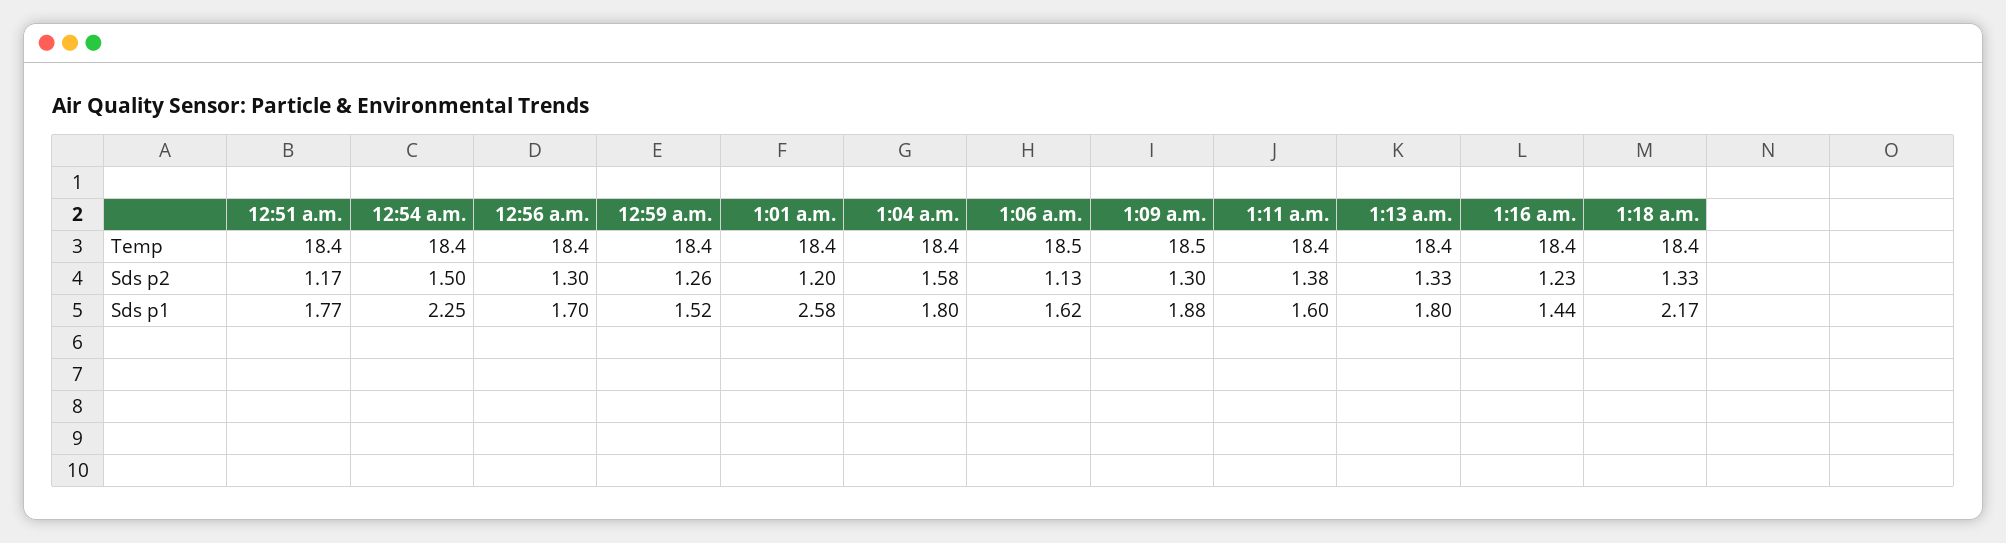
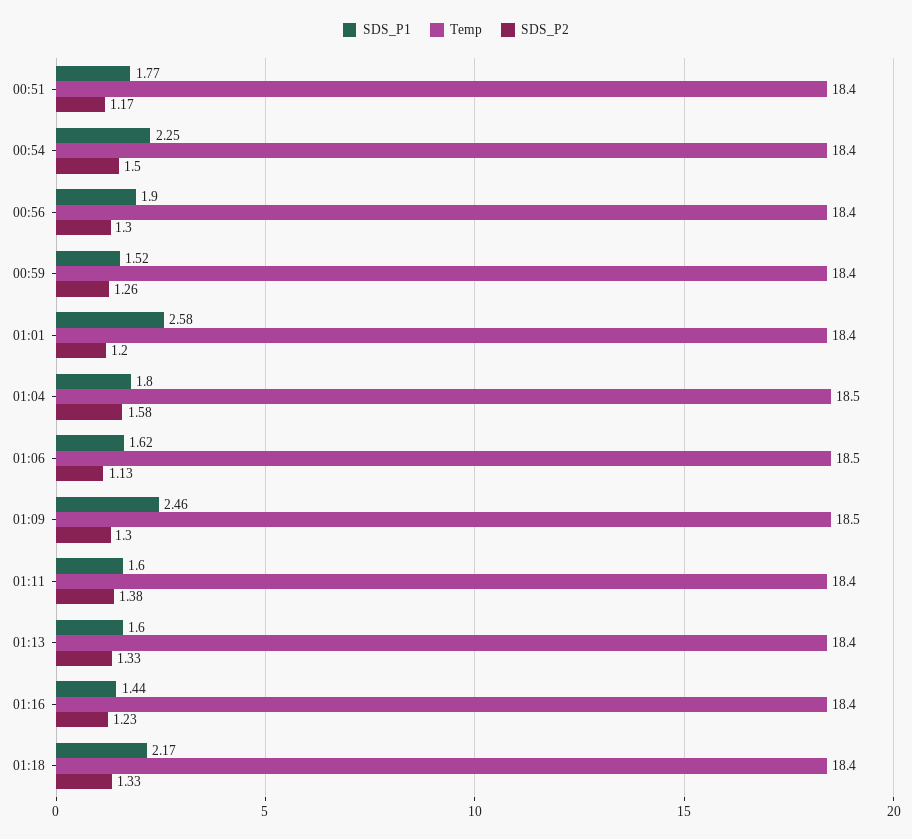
  {
    "Temp": {
      "12:51 a.m.": 18.4,
      "12:54 a.m.": 18.4,
      "12:56 a.m.": 18.4,
      "12:59 a.m.": 18.4,
      "1:01 a.m.": 18.4,
-     "1:04 a.m.": 18.4,
+     "1:04 a.m.": 18.5,
      "1:06 a.m.": 18.5,
      "1:09 a.m.": 18.5,
      "1:11 a.m.": 18.4,
      "1:13 a.m.": 18.4,
      "1:16 a.m.": 18.4,
      "1:18 a.m.": 18.4
    },
    "Sds p2": {
      "12:51 a.m.": 1.17,
      "12:54 a.m.": 1.5,
      "12:56 a.m.": 1.3,
      "12:59 a.m.": 1.26,
      "1:01 a.m.": 1.2,
      "1:04 a.m.": 1.58,
      "1:06 a.m.": 1.13,
      "1:09 a.m.": 1.3,
      "1:11 a.m.": 1.38,
      "1:13 a.m.": 1.33,
      "1:16 a.m.": 1.23,
      "1:18 a.m.": 1.33
    },
    "Sds p1": {
      "12:51 a.m.": 1.77,
      "12:54 a.m.": 2.25,
-     "12:56 a.m.": 1.7,
+     "12:56 a.m.": 1.9,
      "12:59 a.m.": 1.52,
      "1:01 a.m.": 2.58,
      "1:04 a.m.": 1.8,
      "1:06 a.m.": 1.62,
-     "1:09 a.m.": 1.88,
+     "1:09 a.m.": 2.46,
      "1:11 a.m.": 1.6,
-     "1:13 a.m.": 1.8,
+     "1:13 a.m.": 1.6,
      "1:16 a.m.": 1.44,
      "1:18 a.m.": 2.17
    }
  }

